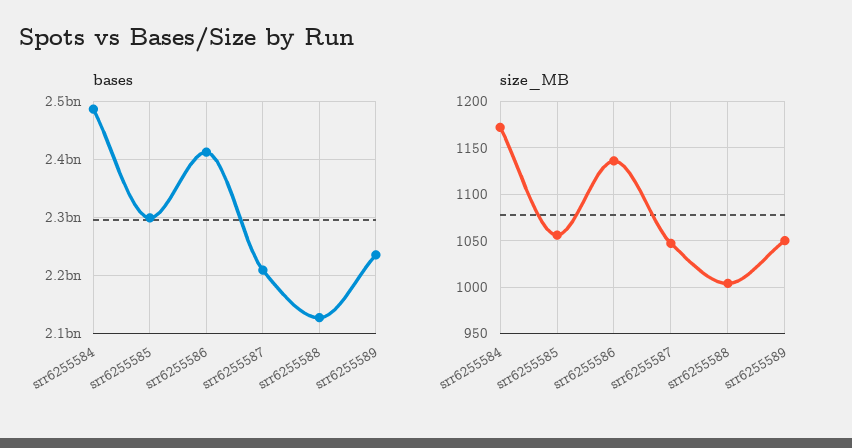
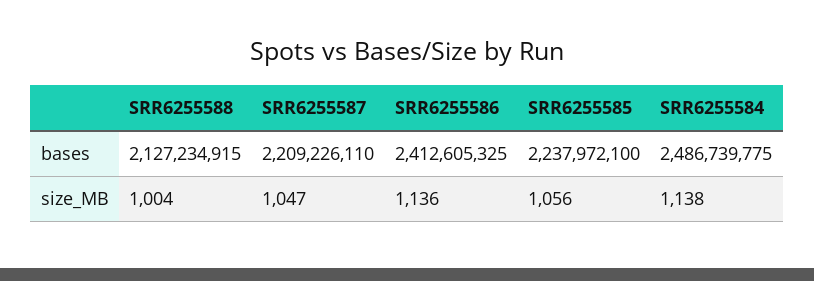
  {
    "bases": {
      "srr6255584": 2486739775,
-     "srr6255585": 2300000000,
+     "srr6255585": 2237972100,
      "srr6255586": 2412605325,
      "srr6255587": 2209226110,
-     "srr6255588": 2127234915,
+     "srr6255588": 2127234915
-     "srr6255589": 2240000000
    },
    "size_MB": {
-     "srr6255584": 1170,
+     "srr6255584": 1138,
      "srr6255585": 1056,
      "srr6255586": 1136,
      "srr6255587": 1047,
-     "srr6255588": 1004,
+     "srr6255588": 1004
-     "srr6255589": 1050
    }
  }

